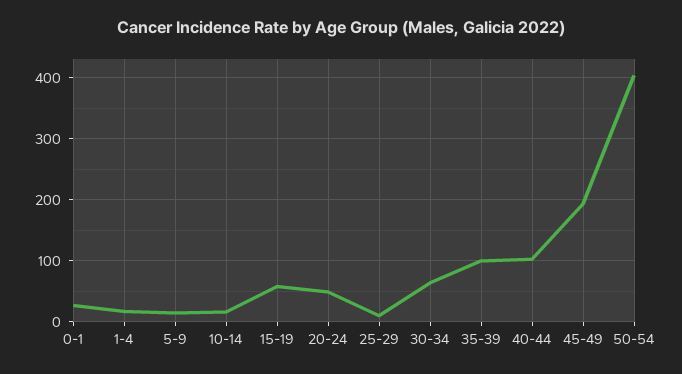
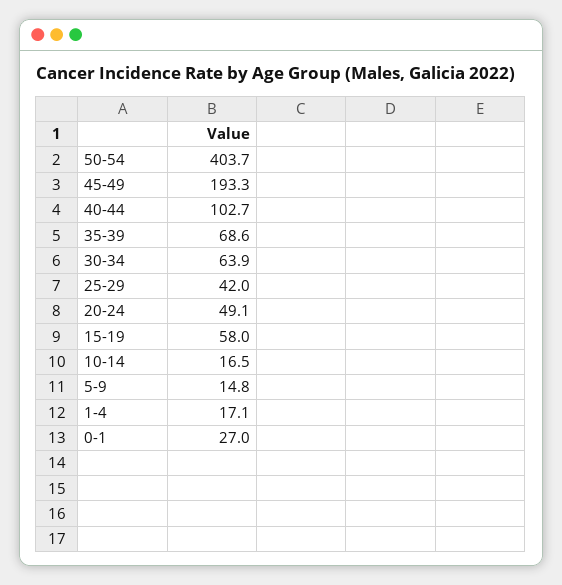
  {
    "0-1": 27,
    "1-4": 17.1,
    "5-9": 14.8,
    "10-14": 16.5,
    "15-19": 58,
    "20-24": 49.1,
-   "25-29": 10,
+   "25-29": 42,
    "30-34": 63.9,
-   "35-39": 100,
+   "35-39": 68.6,
    "40-44": 102.7,
    "45-49": 193.3,
    "50-54": 403.7
  }

